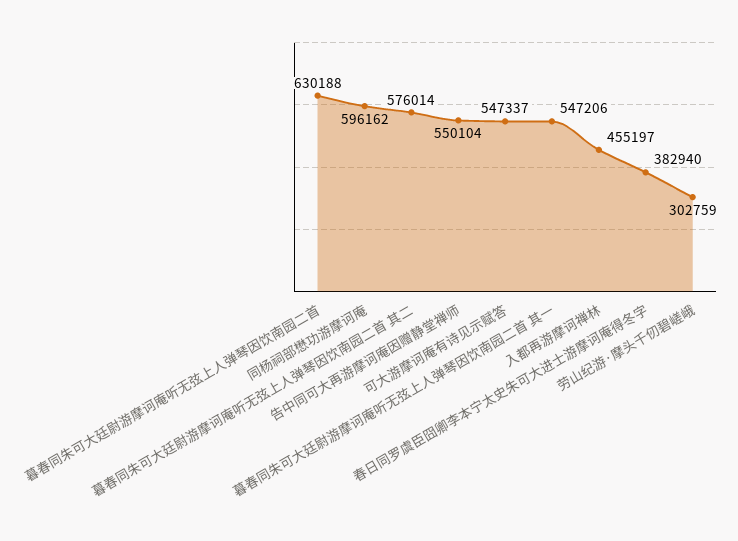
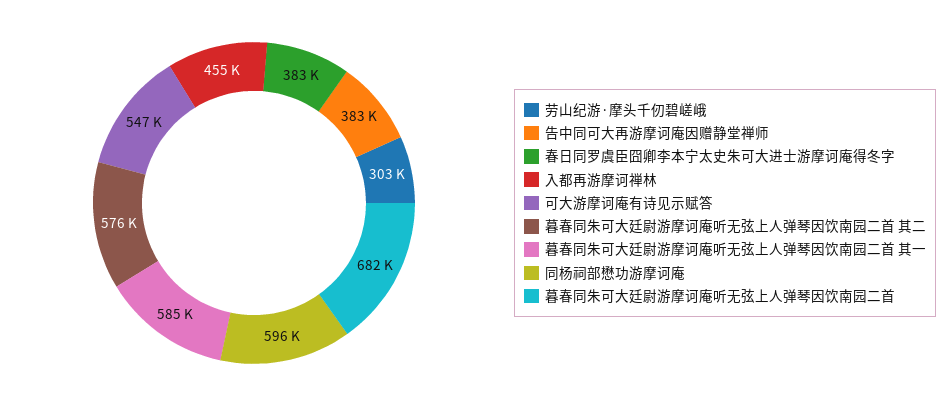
  {
-   "暮春同朱可大廷尉游摩诃庵听无弦上人弹琴因饮南园二首": 630188,
+   "暮春同朱可大廷尉游摩诃庵听无弦上人弹琴因饮南园二首": 682000,
    "同杨祠部懋功游摩诃庵": 596162,
    "暮春同朱可大廷尉游摩诃庵听无弦上人弹琴因饮南园二首 其二": 576014,
-   "告中同可大再游摩诃庵因赠静堂禅师": 550104,
+   "告中同可大再游摩诃庵因赠静堂禅师": 383000,
    "可大游摩诃庵有诗见示赋答": 547337,
-   "暮春同朱可大廷尉游摩诃庵听无弦上人弹琴因饮南园二首 其一": 547206,
+   "暮春同朱可大廷尉游摩诃庵听无弦上人弹琴因饮南园二首 其一": 585000,
    "入都再游摩诃禅林": 455197,
    "春日同罗虞臣囧卿李本宁太史朱可大进士游摩诃庵得冬字": 382940,
    "劳山纪游·摩头千仞碧嵯峨": 302759
  }

